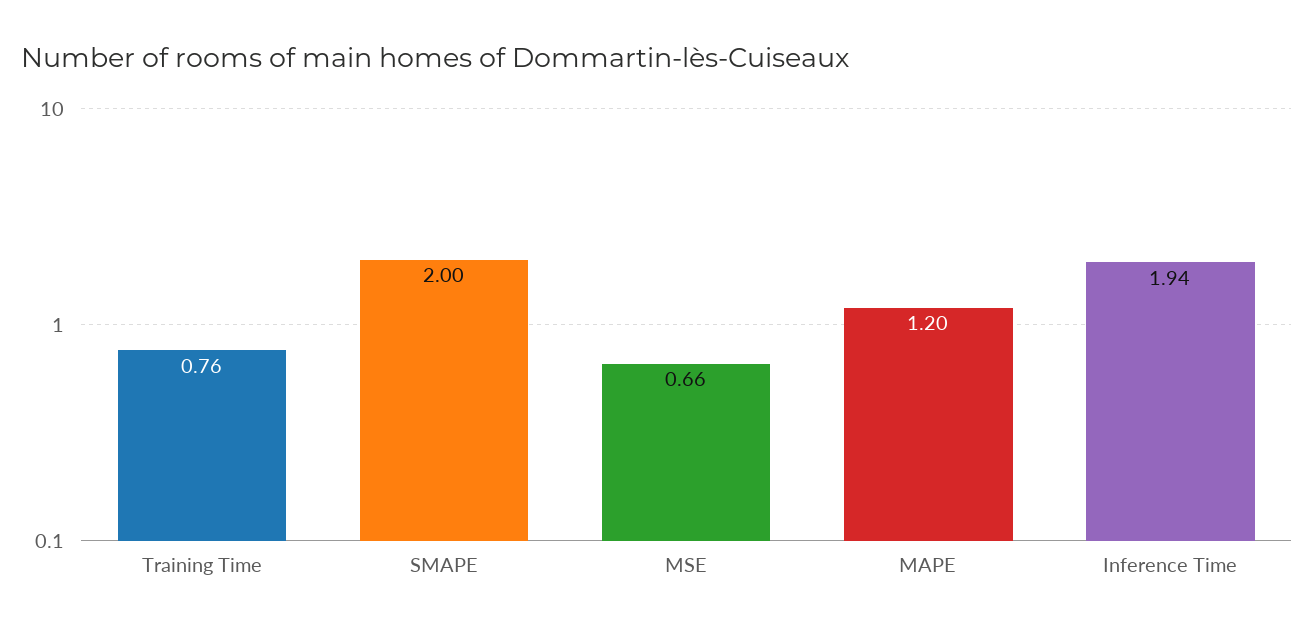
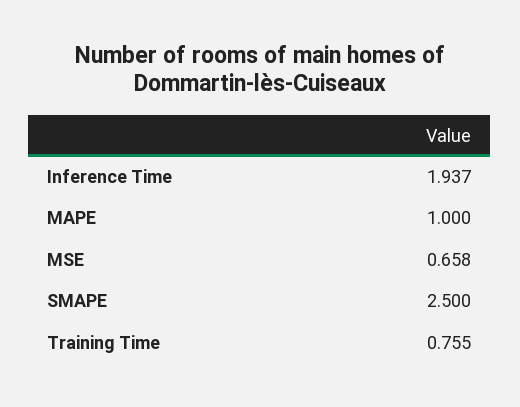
  {
    "Training Time": 0.755,
-   "SMAPE": 2,
+   "SMAPE": 2.5,
    "MSE": 0.658,
-   "MAPE": 1.2,
+   "MAPE": 1,
    "Inference Time": 1.937
  }

